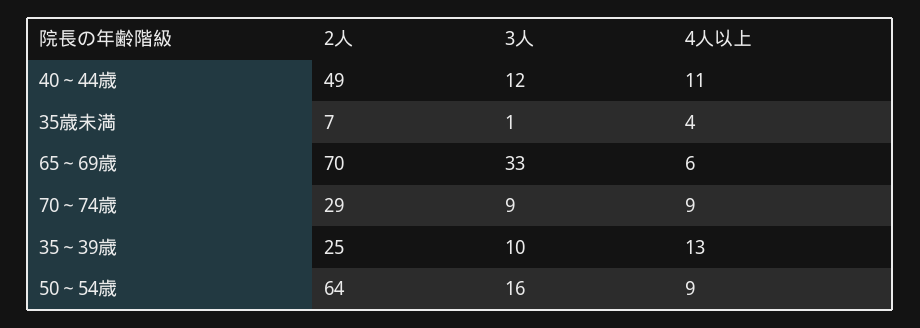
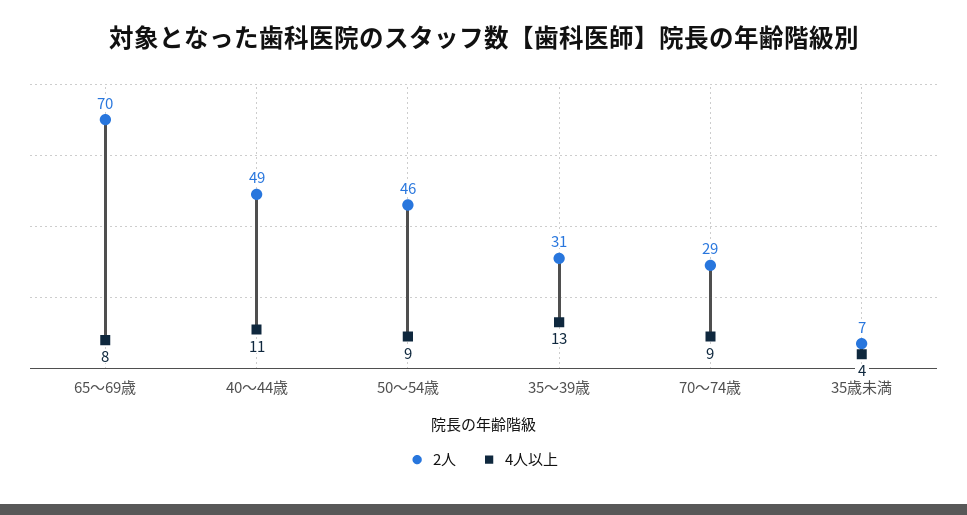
  {
    "2人": {
      "40～44歳": 49,
      "35歳未満": 7,
      "65～69歳": 70,
      "70～74歳": 29,
-     "35～39歳": 25,
+     "35～39歳": 31,
-     "50～54歳": 64
+     "50～54歳": 46
    },
-   "3人": {
-     "40～44歳": 12,
-     "35歳未満": 1,
-     "65～69歳": 33,
-     "70～74歳": 9,
-     "35～39歳": 10,
-     "50～54歳": 16
-   },
    "4人以上": {
      "40～44歳": 11,
      "35歳未満": 4,
-     "65～69歳": 6,
+     "65～69歳": 8,
      "70～74歳": 9,
      "35～39歳": 13,
      "50～54歳": 9
    }
  }

